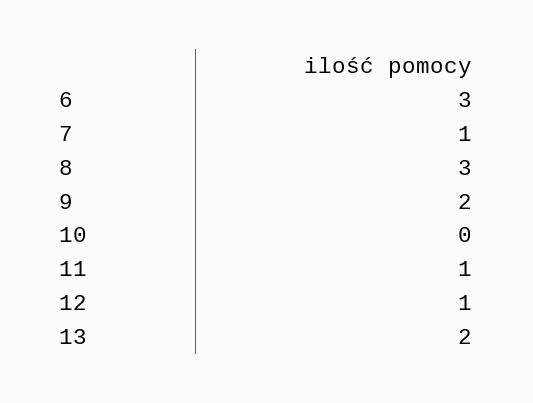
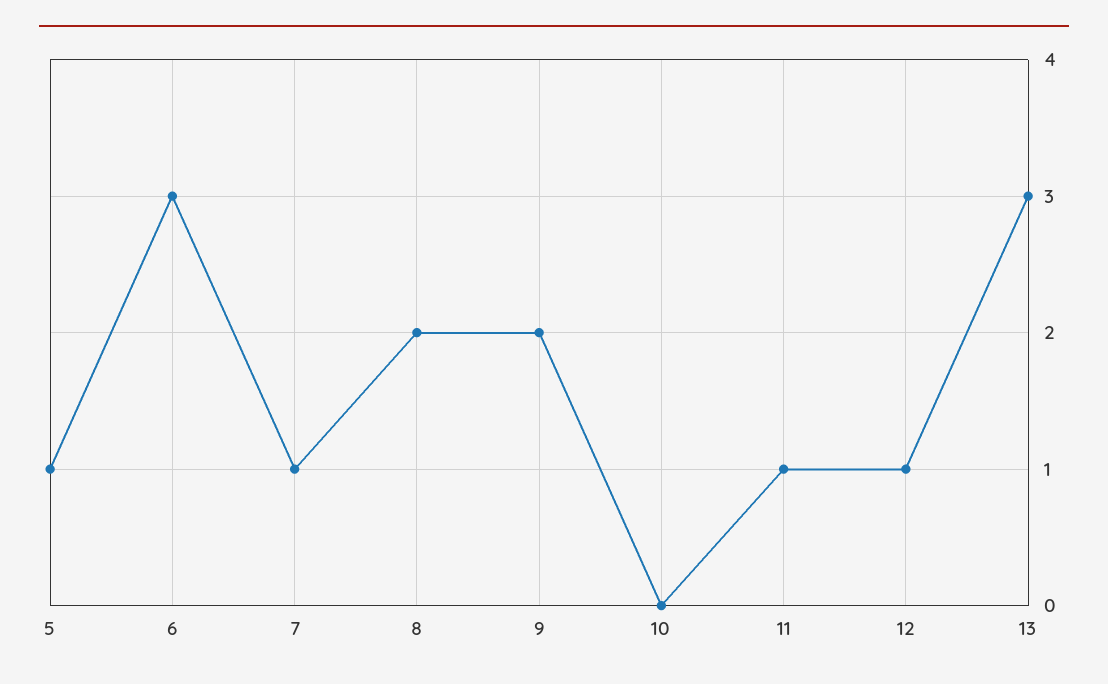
  {
    "6": 3,
    "7": 1,
-   "8": 3,
+   "8": 2,
    "9": 2,
    "10": 0,
    "11": 1,
    "12": 1,
-   "13": 2
+   "13": 3,
+   "5": 1
  }

